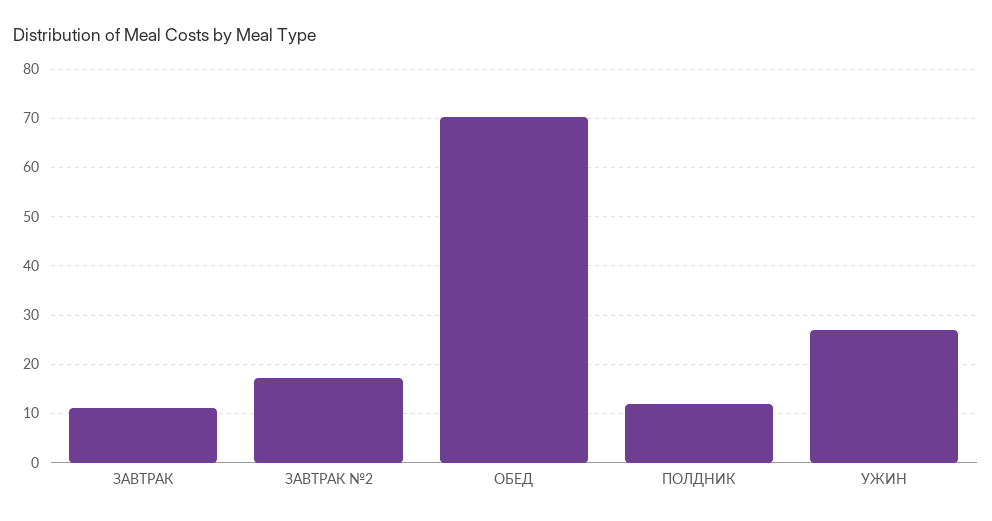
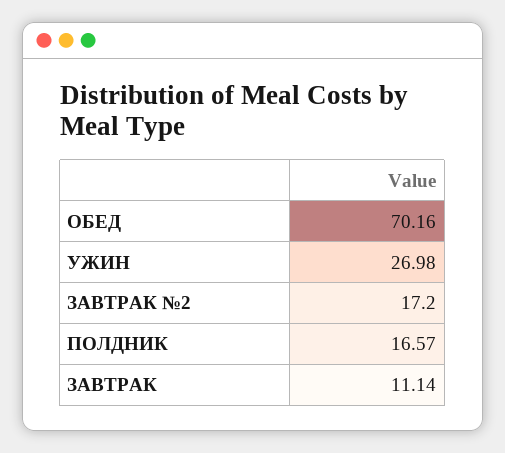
  {
    "ЗАВТРАК": 11.14,
    "ЗАВТРАК №2": 17.2,
    "ОБЕД": 70.16,
-   "ПОЛДНИК": 12,
+   "ПОЛДНИК": 16.57,
    "УЖИН": 26.98
  }

